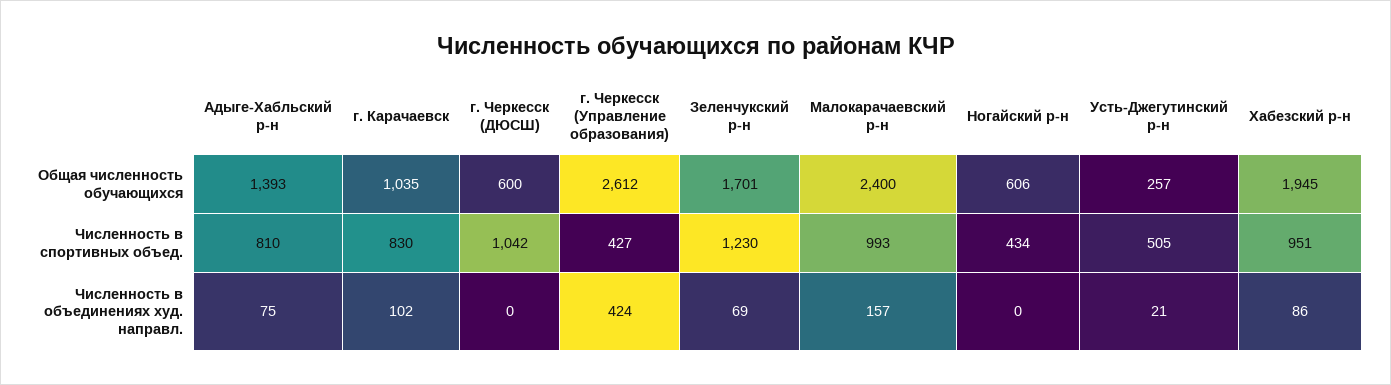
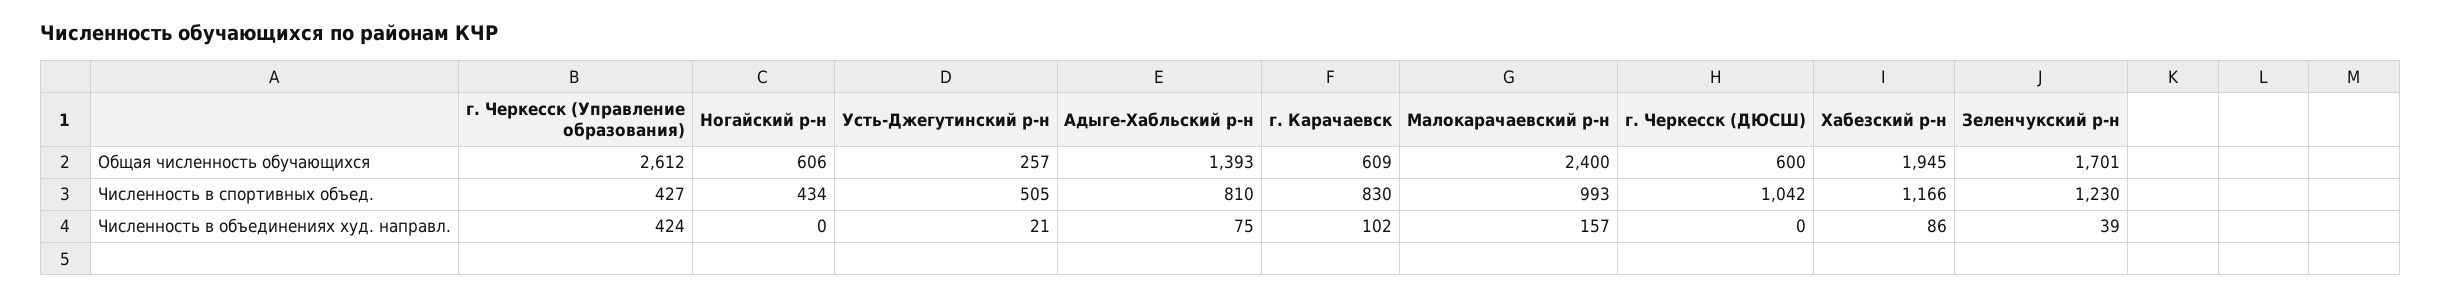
  {
    "Адыге-Хабльский р-н": {
      "Общая численность обучающихся": 1393,
      "Численность в спортивных объед.": 810,
      "Численность в объединениях худ. направл.": 75
    },
    "г. Карачаевск": {
-     "Общая численность обучающихся": 1035,
+     "Общая численность обучающихся": 609,
      "Численность в спортивных объед.": 830,
      "Численность в объединениях худ. направл.": 102
    },
    "г. Черкесск (ДЮСШ)": {
      "Общая численность обучающихся": 600,
      "Численность в спортивных объед.": 1042,
      "Численность в объединениях худ. направл.": 0
    },
    "г. Черкесск (Управление образования)": {
      "Общая численность обучающихся": 2612,
      "Численность в спортивных объед.": 427,
      "Численность в объединениях худ. направл.": 424
    },
    "Зеленчукский р-н": {
      "Общая численность обучающихся": 1701,
      "Численность в спортивных объед.": 1230,
-     "Численность в объединениях худ. направл.": 69
+     "Численность в объединениях худ. направл.": 39
    },
    "Малокарачаевский р-н": {
      "Общая численность обучающихся": 2400,
      "Численность в спортивных объед.": 993,
      "Численность в объединениях худ. направл.": 157
    },
    "Ногайский р-н": {
      "Общая численность обучающихся": 606,
      "Численность в спортивных объед.": 434,
      "Численность в объединениях худ. направл.": 0
    },
    "Усть-Джегутинский р-н": {
      "Общая численность обучающихся": 257,
      "Численность в спортивных объед.": 505,
      "Численность в объединениях худ. направл.": 21
    },
    "Хабезский р-н": {
      "Общая численность обучающихся": 1945,
-     "Численность в спортивных объед.": 951,
+     "Численность в спортивных объед.": 1166,
      "Численность в объединениях худ. направл.": 86
    }
  }

